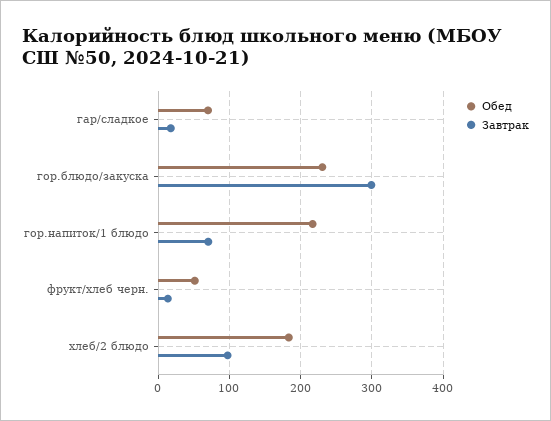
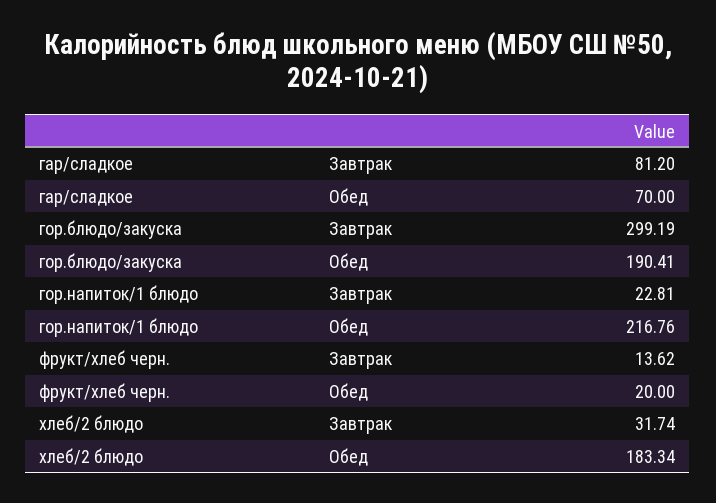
  {
    "Обед": {
      "гар/сладкое": 70,
-     "гор.блюдо/закуска": 230,
+     "гор.блюдо/закуска": 190.41,
      "гор.напиток/1 блюдо": 216.76,
-     "фрукт/хлеб черн.": 50,
+     "фрукт/хлеб черн.": 20,
      "хлеб/2 блюдо": 183.34
    },
    "Завтрак": {
-     "гар/сладкое": 20,
+     "гар/сладкое": 81.2,
      "гор.блюдо/закуска": 299.19,
-     "гор.напиток/1 блюдо": 70,
+     "гор.напиток/1 блюдо": 22.81,
      "фрукт/хлеб черн.": 13.62,
-     "хлеб/2 блюдо": 100
+     "хлеб/2 блюдо": 31.74
    }
  }

